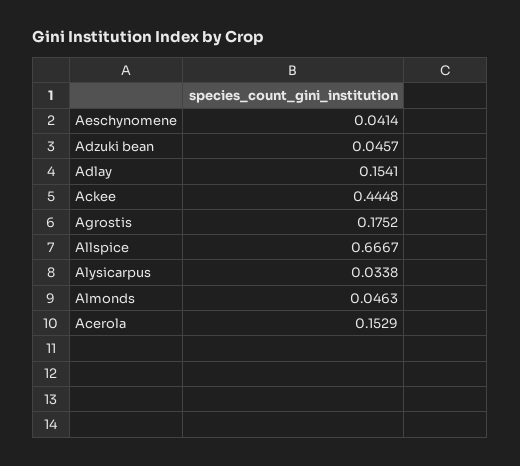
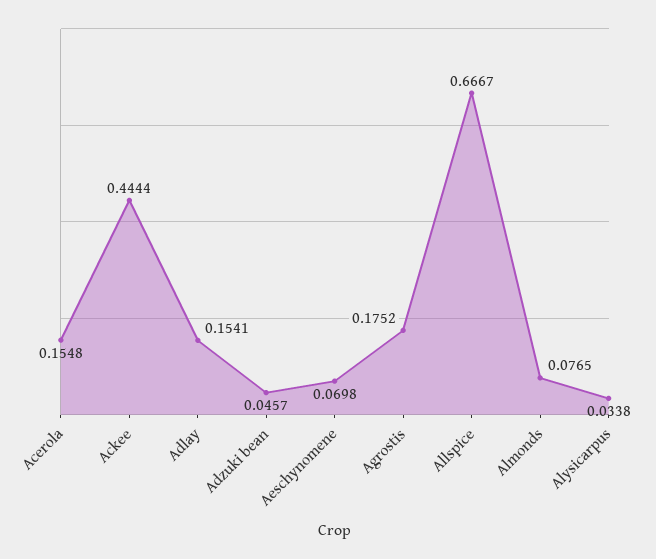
  {
-   "Aeschynomene": 0.0414,
+   "Aeschynomene": 0.0698,
    "Adzuki bean": 0.0457,
    "Adlay": 0.1541,
-   "Ackee": 0.4448,
+   "Ackee": 0.4444,
    "Agrostis": 0.1752,
    "Allspice": 0.6667,
    "Alysicarpus": 0.0338,
-   "Almonds": 0.0463,
+   "Almonds": 0.0765,
-   "Acerola": 0.1529
+   "Acerola": 0.1548
  }

